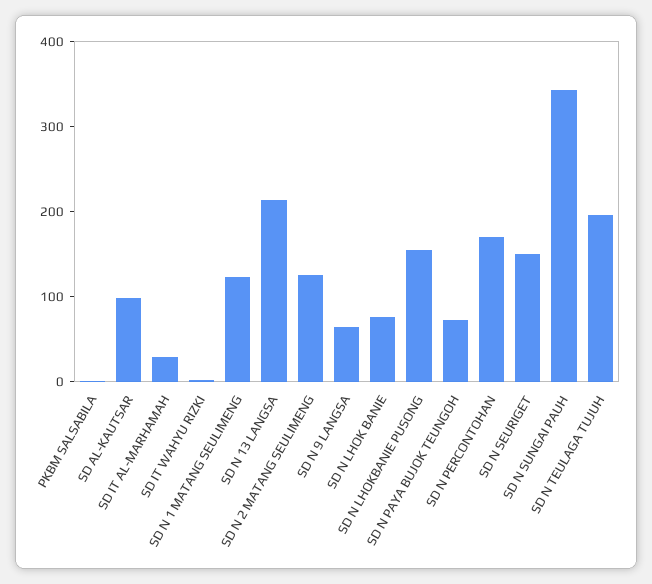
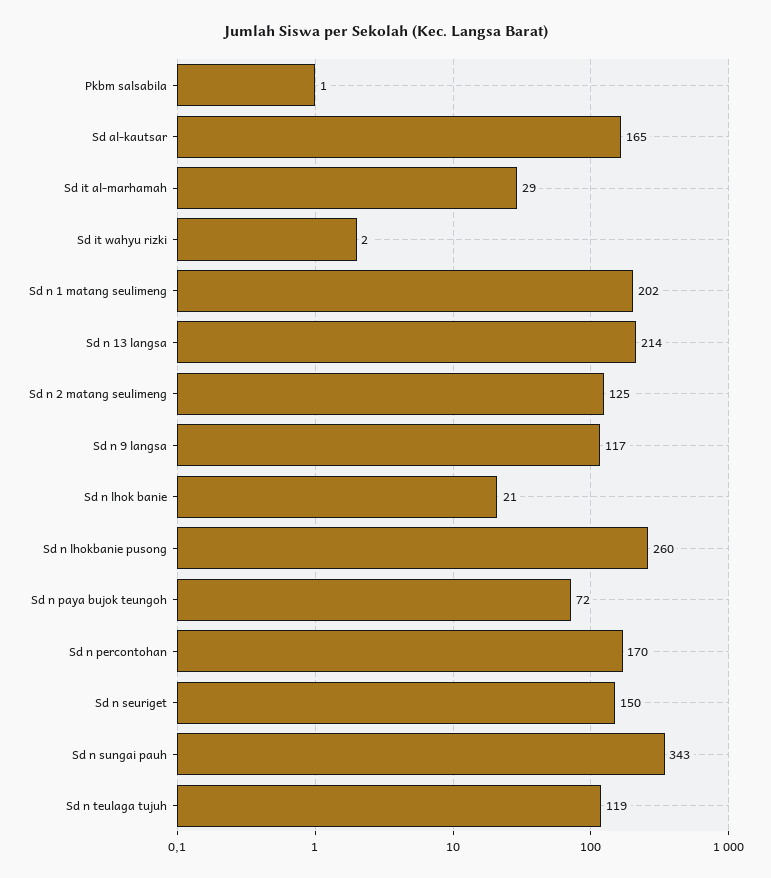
  {
    "PKBM SALSABILA": 1,
-   "SD AL-KAUTSAR": 100,
+   "SD AL-KAUTSAR": 165,
    "SD IT AL-MARHAMAH": 29,
    "SD IT WAHYU RIZKI": 2,
-   "SD N 1 MATANG SEULIMENG": 120,
+   "SD N 1 MATANG SEULIMENG": 202,
    "SD N 13 LANGSA": 214,
    "SD N 2 MATANG SEULIMENG": 125,
-   "SD N 9 LANGSA": 60,
+   "SD N 9 LANGSA": 117,
-   "SD N LHOK BANIE": 80,
+   "SD N LHOK BANIE": 21,
-   "SD N LHOKBANIE PUSONG": 160,
+   "SD N LHOKBANIE PUSONG": 260,
    "SD N PAYA BUJOK TEUNGOH": 72,
    "SD N PERCONTOHAN": 170,
    "SD N SEURIGET": 150,
    "SD N SUNGAI PAUH": 343,
-   "SD N TEULAGA TUJUH": 200
+   "SD N TEULAGA TUJUH": 119
  }

